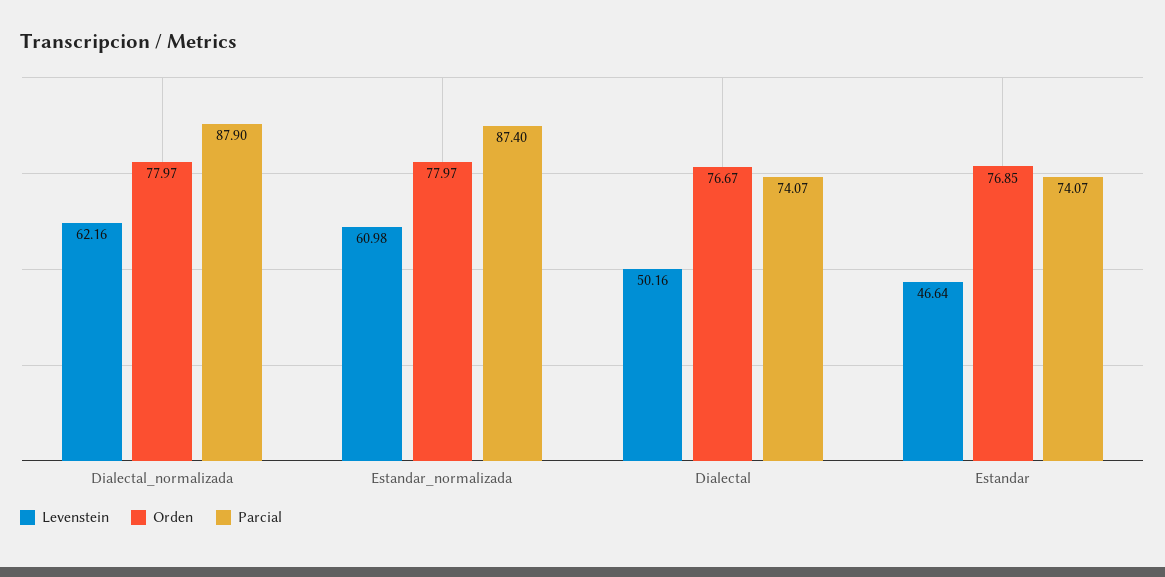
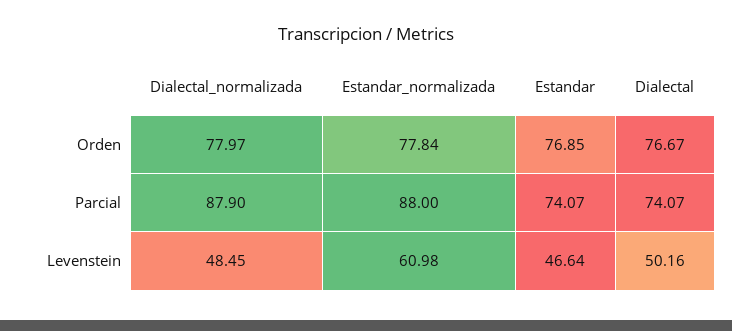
  {
    "Levenstein": {
-     "Dialectal_normalizada": 62.16,
+     "Dialectal_normalizada": 48.45,
      "Estandar_normalizada": 60.98,
      "Dialectal": 50.16,
      "Estandar": 46.64
    },
    "Orden": {
      "Dialectal_normalizada": 77.97,
-     "Estandar_normalizada": 77.97,
+     "Estandar_normalizada": 77.84,
      "Dialectal": 76.67,
      "Estandar": 76.85
    },
    "Parcial": {
      "Dialectal_normalizada": 87.9,
-     "Estandar_normalizada": 87.4,
+     "Estandar_normalizada": 88,
      "Dialectal": 74.07,
      "Estandar": 74.07
    }
  }

